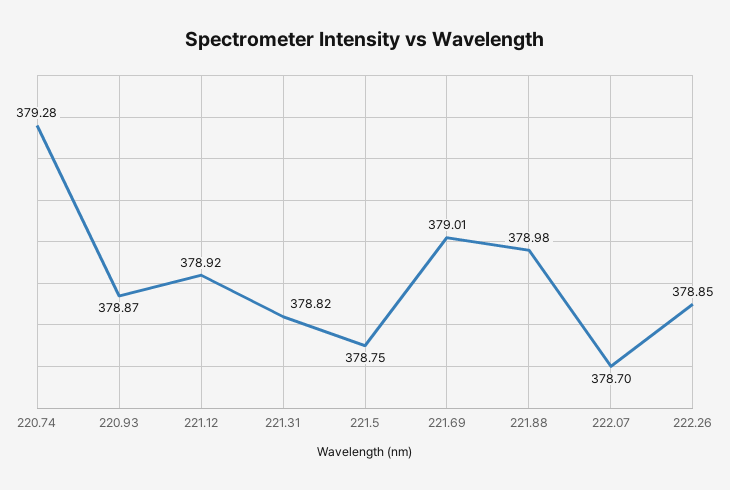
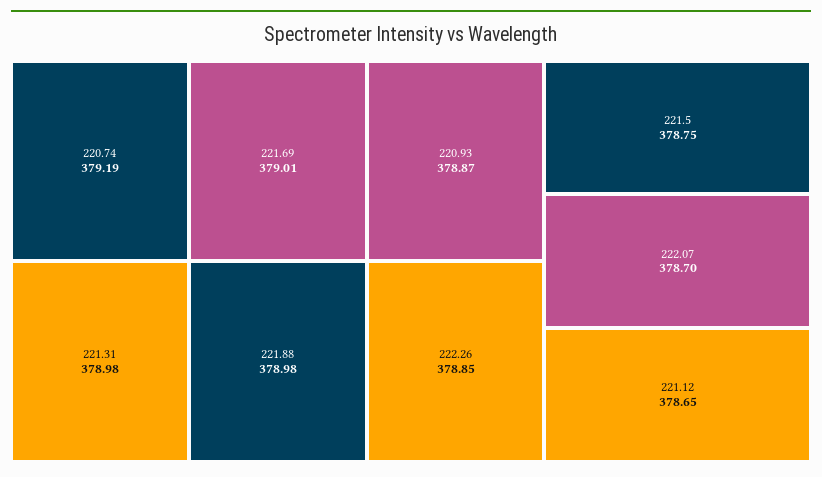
  {
-   "220.74": 379.28,
+   "220.74": 379.19,
    "220.93": 378.87,
-   "221.12": 378.92,
+   "221.12": 378.65,
-   "221.31": 378.82,
+   "221.31": 378.98,
    "221.5": 378.75,
    "221.69": 379.01,
    "221.88": 378.98,
    "222.07": 378.7,
    "222.26": 378.85
  }

